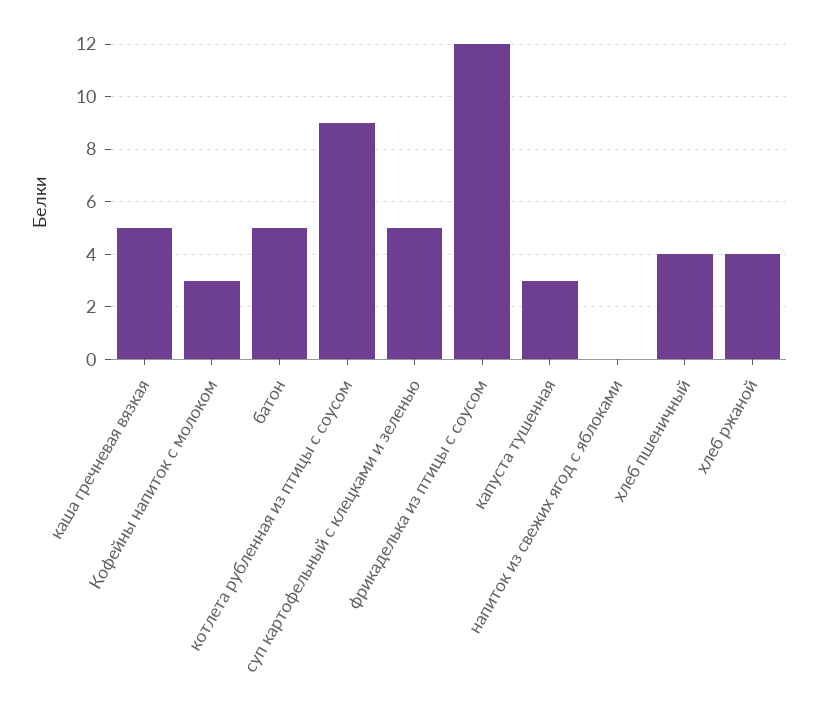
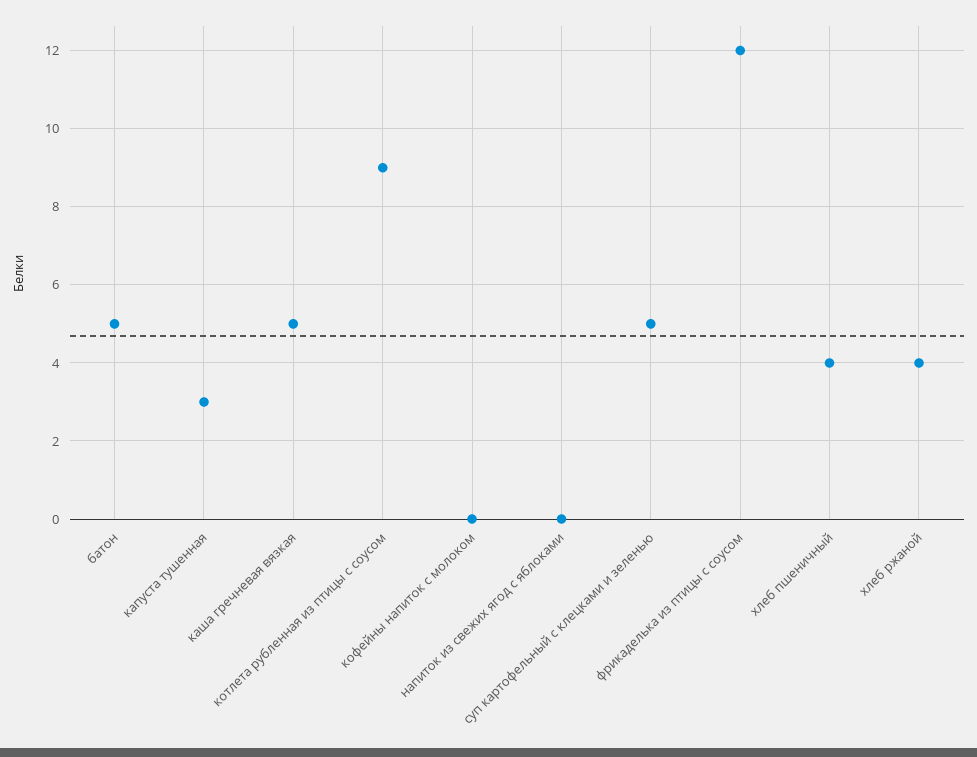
  {
    "каша гречневая вязкая": 5,
-   "Кофейны напиток с молоком": 3,
+   "Кофейны напиток с молоком": 0,
    "батон": 5,
    "котлета рубленная из птицы с соусом": 9,
    "суп картофельный с клецками и зеленью": 5,
    "фрикаделька из птицы с соусом": 12,
    "капуста тушенная": 3,
    "напиток из свежих ягод с яблоками": 0,
    "хлеб пшеничный": 4,
    "хлеб ржаной": 4
  }

